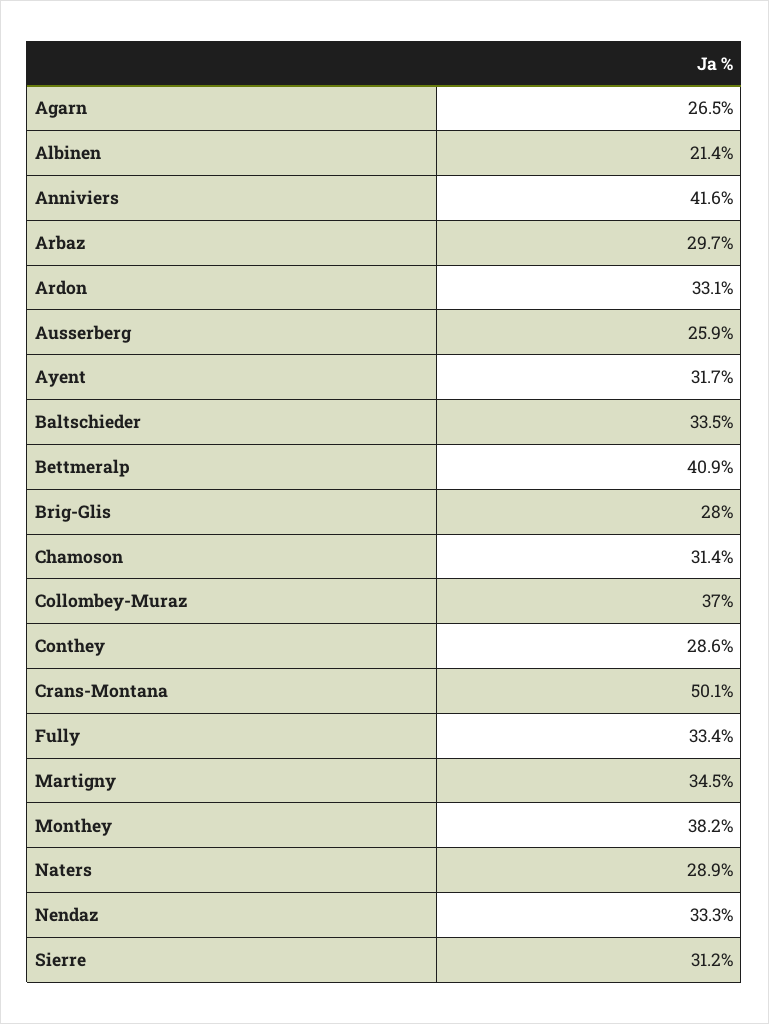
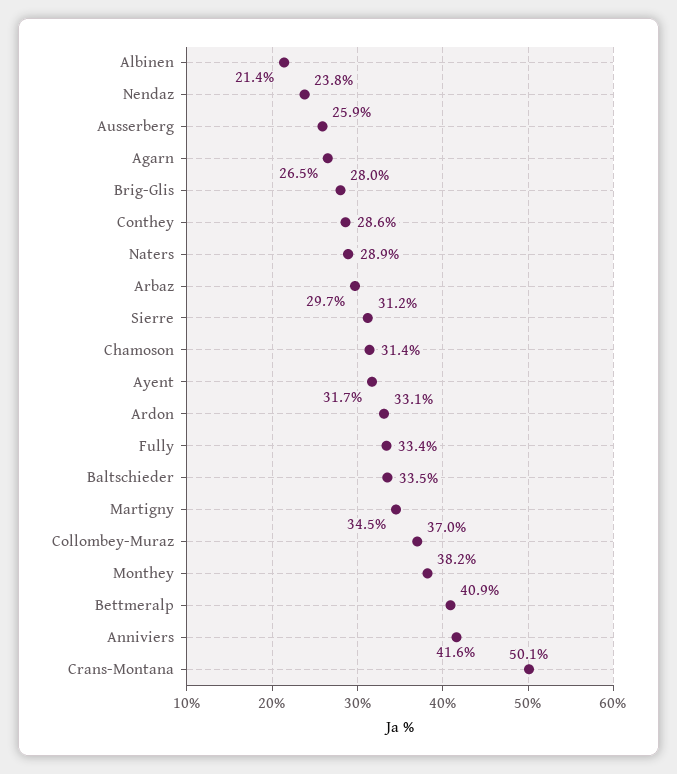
  {
    "Agarn": 26.5,
    "Albinen": 21.4,
    "Anniviers": 41.6,
    "Arbaz": 29.7,
    "Ardon": 33.1,
    "Ausserberg": 25.9,
    "Ayent": 31.7,
    "Baltschieder": 33.5,
    "Bettmeralp": 40.9,
    "Brig-Glis": 28,
    "Chamoson": 31.4,
    "Collombey-Muraz": 37,
    "Conthey": 28.6,
    "Crans-Montana": 50.1,
    "Fully": 33.4,
    "Martigny": 34.5,
    "Monthey": 38.2,
    "Naters": 28.9,
-   "Nendaz": 33.3,
+   "Nendaz": 23.8,
    "Sierre": 31.2
  }

